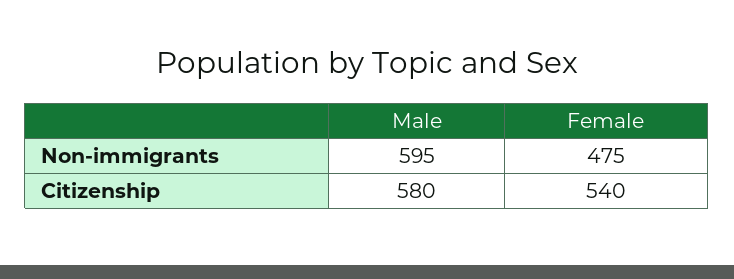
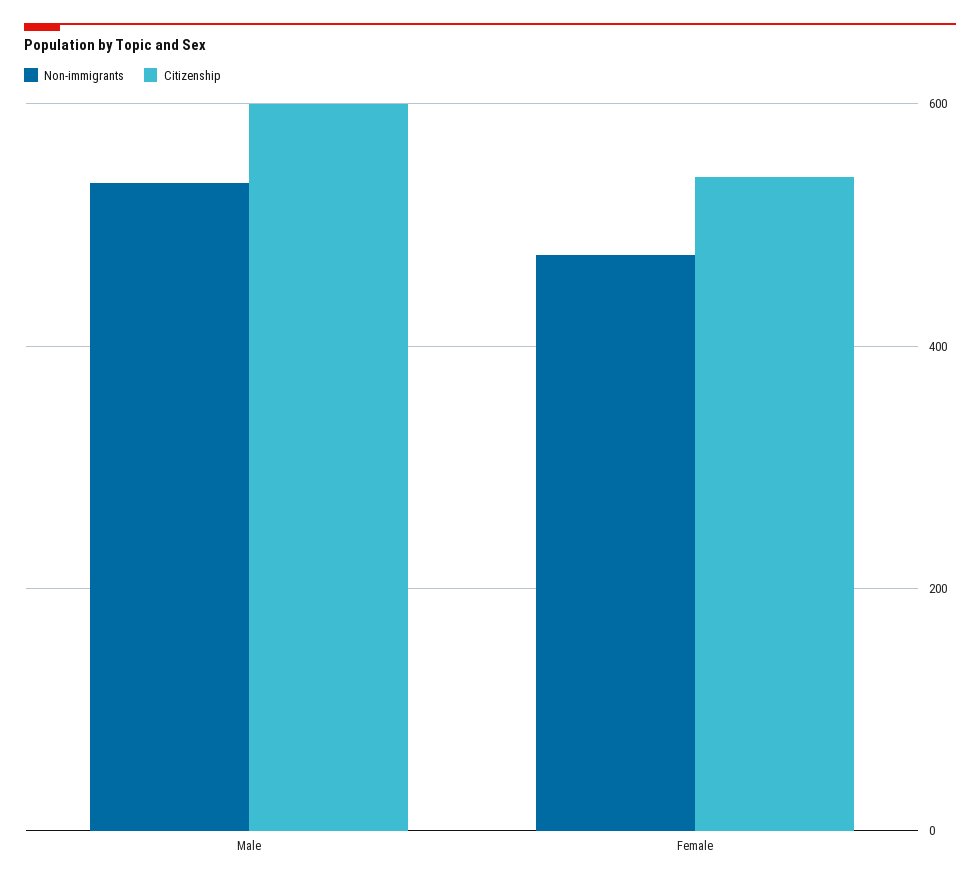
  {
    "Non-immigrants": {
-     "Male": 595,
+     "Male": 540,
      "Female": 475
    },
    "Citizenship": {
-     "Male": 580,
+     "Male": 600,
      "Female": 540
    }
  }

